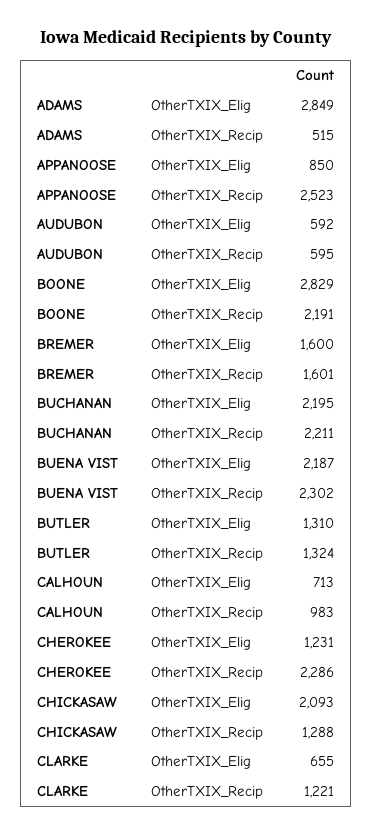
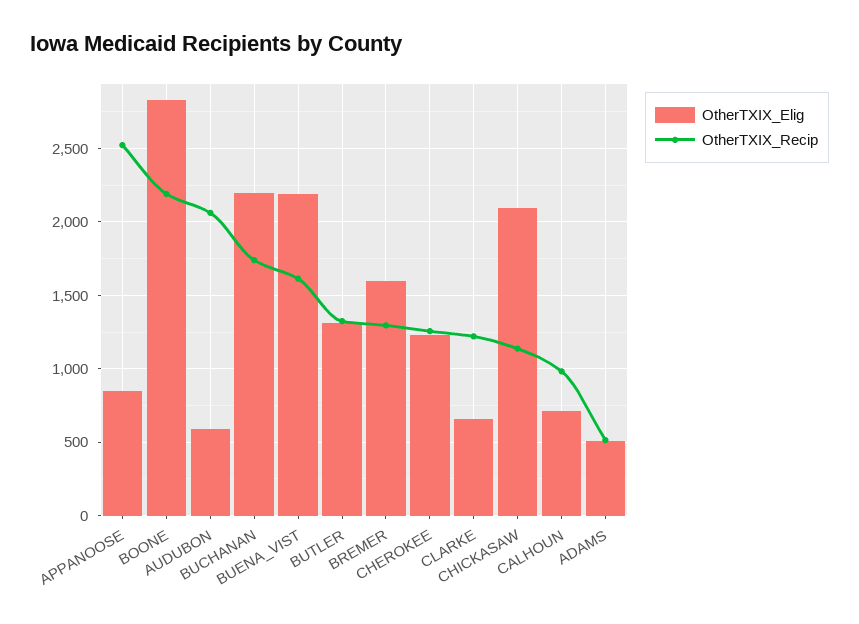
  {
    "OtherTXIX_Elig": {
-     "ADAMS": 2849,
+     "ADAMS": 500,
      "APPANOOSE": 850,
      "AUDUBON": 592,
      "BOONE": 2829,
      "BREMER": 1600,
      "BUCHANAN": 2195,
      "BUENA VIST": 2187,
      "BUTLER": 1310,
      "CALHOUN": 713,
      "CHEROKEE": 1231,
      "CHICKASAW": 2093,
      "CLARKE": 655
    },
    "OtherTXIX_Recip": {
      "ADAMS": 515,
      "APPANOOSE": 2523,
-     "AUDUBON": 595,
+     "AUDUBON": 2050,
      "BOONE": 2191,
-     "BREMER": 1601,
+     "BREMER": 1300,
-     "BUCHANAN": 2211,
+     "BUCHANAN": 1750,
-     "BUENA VIST": 2302,
+     "BUENA VIST": 1600,
      "BUTLER": 1324,
      "CALHOUN": 983,
-     "CHEROKEE": 2286,
+     "CHEROKEE": 1250,
-     "CHICKASAW": 1288,
+     "CHICKASAW": 1150,
      "CLARKE": 1221
    }
  }

